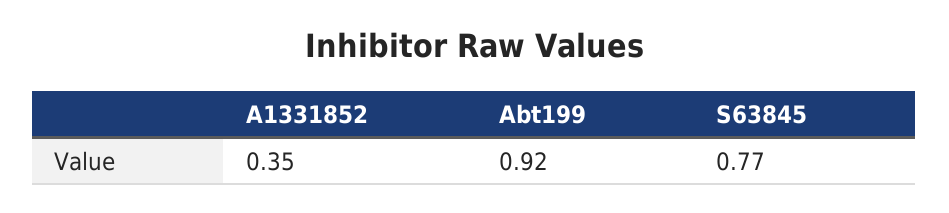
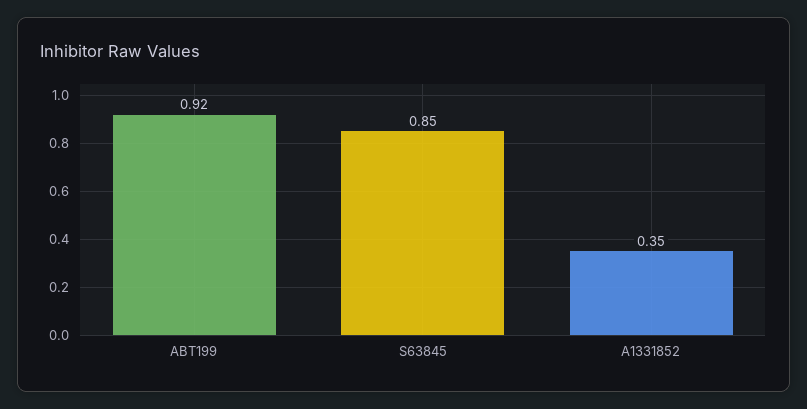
  {
    "A1331852": 0.35,
    "Abt199": 0.92,
-   "S63845": 0.77
+   "S63845": 0.85
  }

